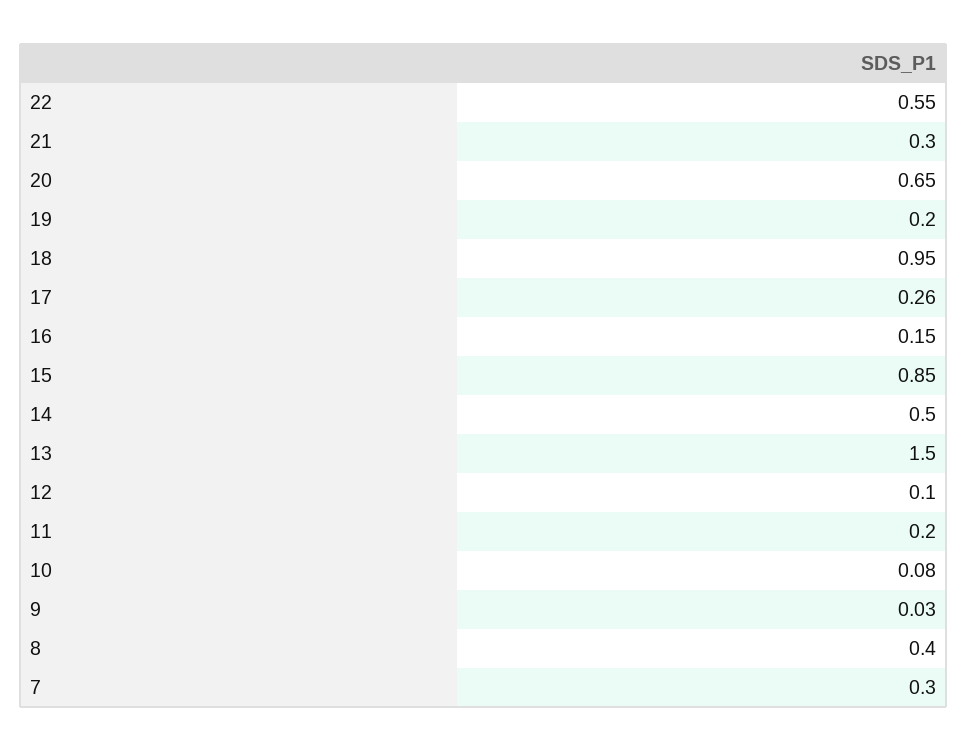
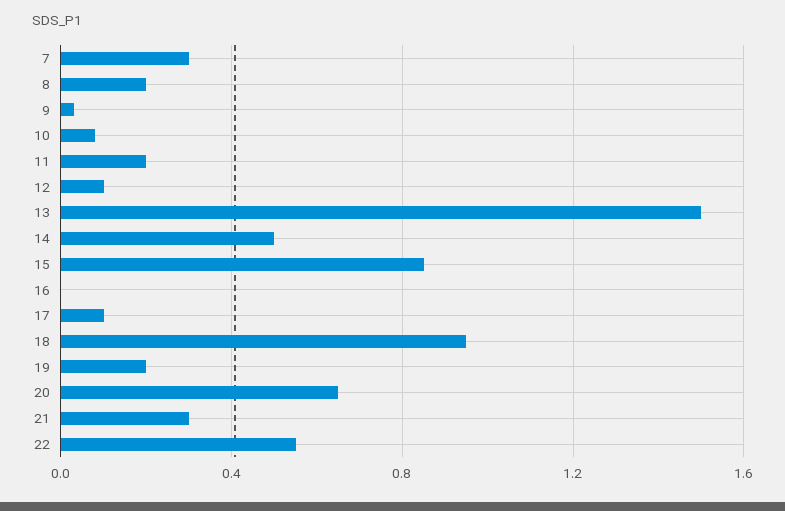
  {
    "22": 0.55,
    "21": 0.3,
    "20": 0.65,
    "19": 0.2,
    "18": 0.95,
-   "17": 0.26,
+   "17": 0.1,
-   "16": 0.15,
+   "16": 0,
    "15": 0.85,
    "14": 0.5,
    "13": 1.5,
    "12": 0.1,
    "11": 0.2,
    "10": 0.08,
    "9": 0.03,
-   "8": 0.4,
+   "8": 0.2,
    "7": 0.3
  }

